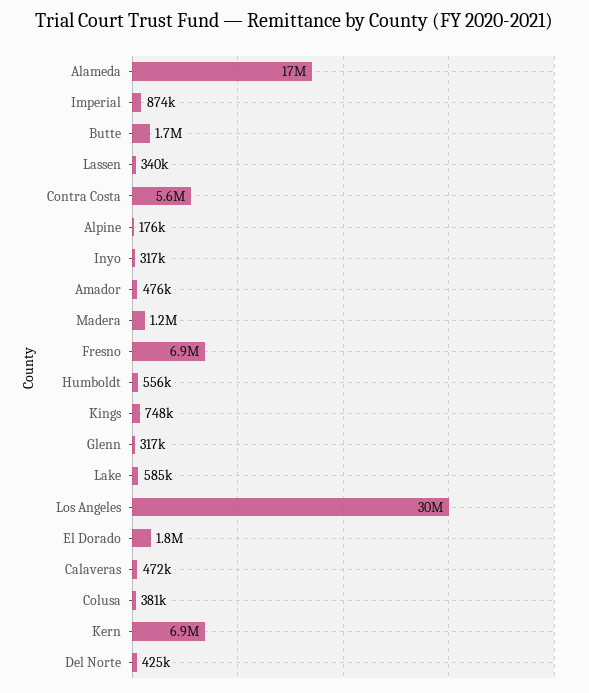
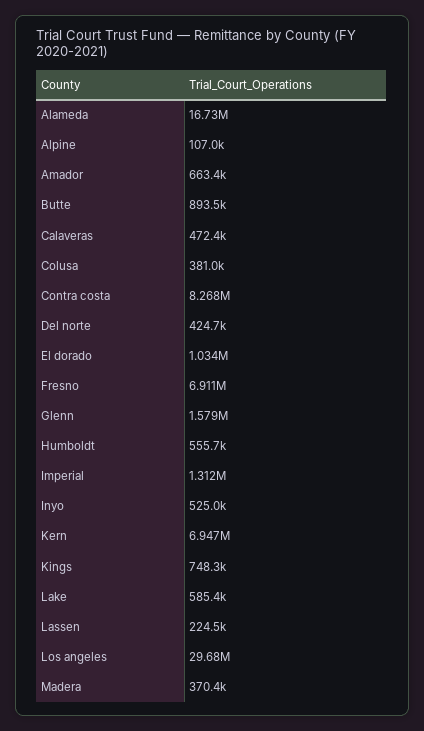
  {
    "Alameda": 16730000,
-   "Imperial": 874000,
+   "Imperial": 1312000,
-   "Butte": 1700000,
+   "Butte": 893500,
-   "Lassen": 340000,
+   "Lassen": 224500,
-   "Contra Costa": 5600000,
+   "Contra Costa": 8268000,
-   "Alpine": 176000,
+   "Alpine": 107000,
-   "Inyo": 317000,
+   "Inyo": 525000,
-   "Amador": 476000,
+   "Amador": 663400,
-   "Madera": 1200000,
+   "Madera": 370400,
    "Fresno": 6911000,
    "Humboldt": 555700,
    "Kings": 748300,
-   "Glenn": 317000,
+   "Glenn": 1579000,
    "Lake": 585400,
    "Los Angeles": 29680000,
-   "El Dorado": 1800000,
+   "El Dorado": 1034000,
    "Calaveras": 472400,
    "Colusa": 381000,
    "Kern": 6947000,
    "Del Norte": 424700
  }

